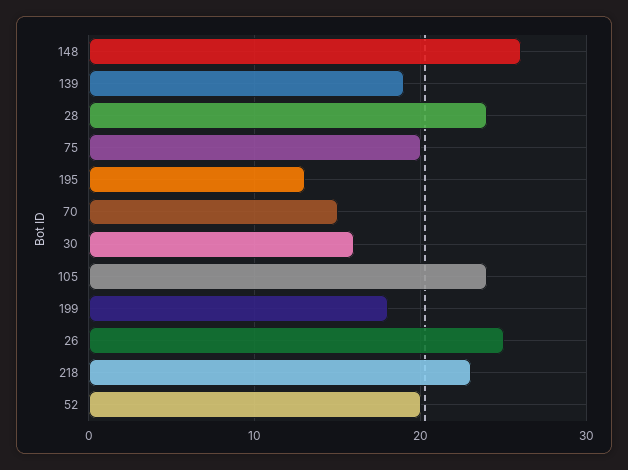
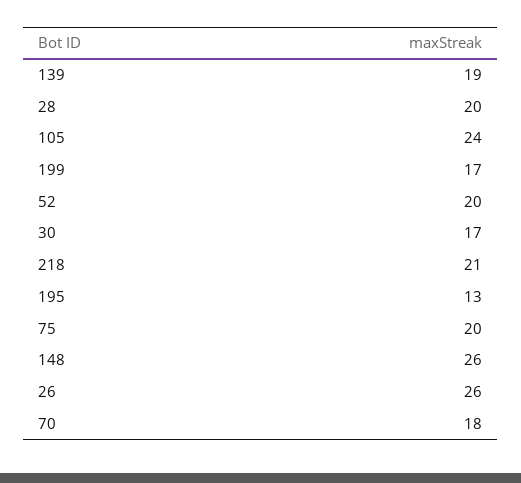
  {
    "148": 26,
    "139": 19,
-   "28": 24,
+   "28": 20,
    "75": 20,
    "195": 13,
-   "70": 15,
+   "70": 18,
-   "30": 16,
+   "30": 17,
    "105": 24,
-   "199": 18,
+   "199": 17,
-   "26": 25,
+   "26": 26,
-   "218": 23,
+   "218": 21,
    "52": 20
  }

